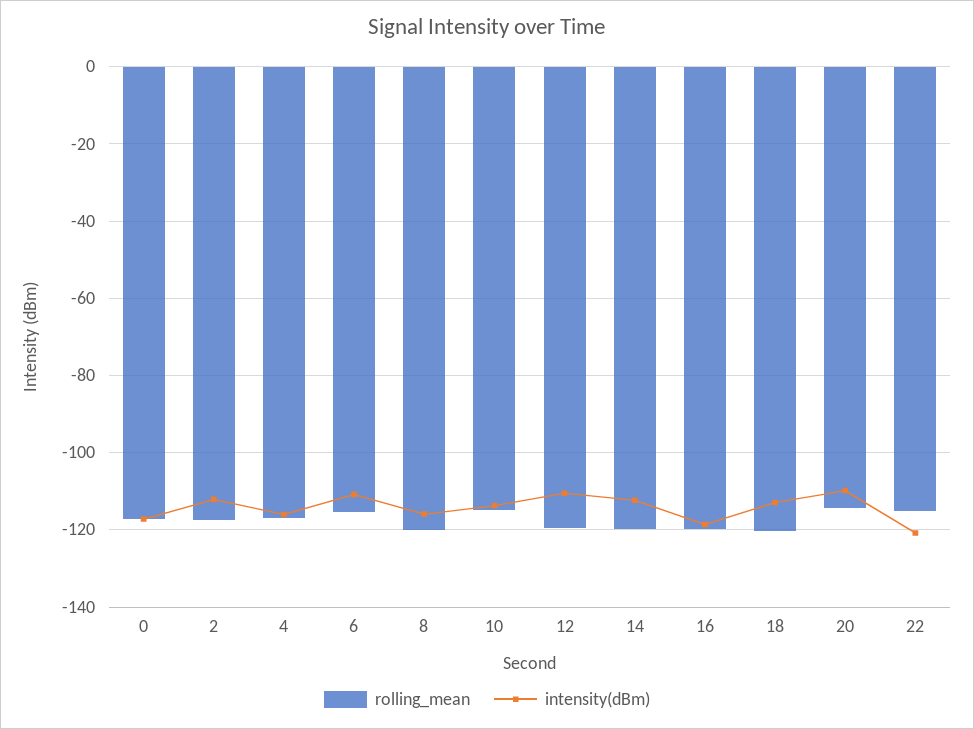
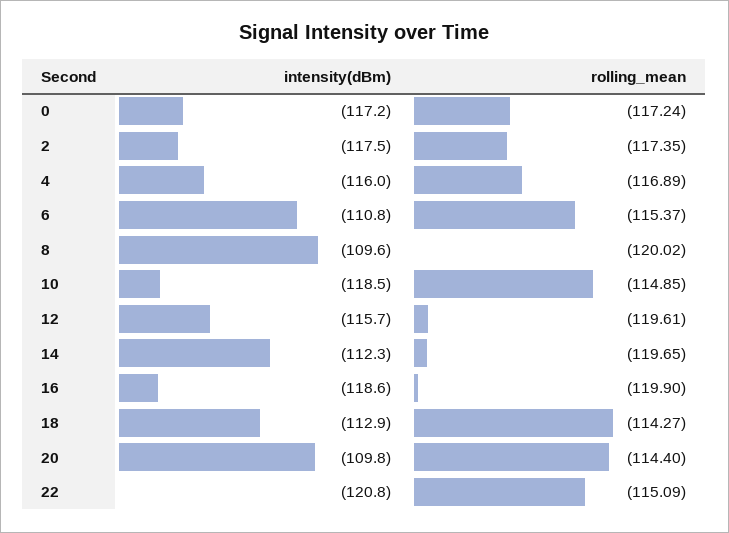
  {
    "rolling_mean": {
      "0": -117.24,
      "2": -117.35,
      "4": -116.89,
      "6": -115.37,
      "8": -120.02,
      "10": -114.85,
      "12": -119.61,
      "14": -119.65,
      "16": -119.9,
-     "18": -120,
+     "18": -114.27,
      "20": -114.4,
      "22": -115.09
    },
    "intensity(dBm)": {
      "0": -117.2,
-     "2": -112,
+     "2": -117.5,
      "4": -116,
      "6": -110.8,
-     "8": -116,
+     "8": -109.6,
-     "10": -114,
+     "10": -118.5,
-     "12": -110,
+     "12": -115.7,
      "14": -112.3,
      "16": -118.6,
      "18": -112.9,
      "20": -109.8,
      "22": -120.8
    }
  }

